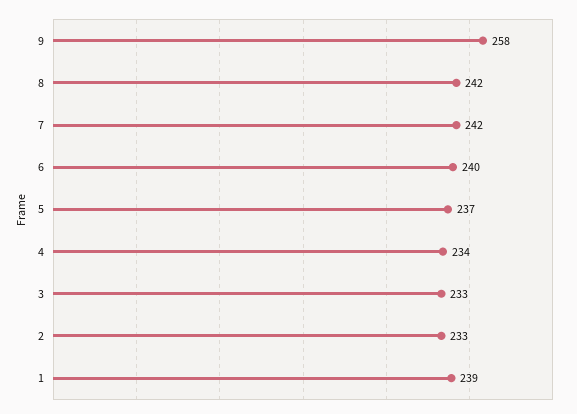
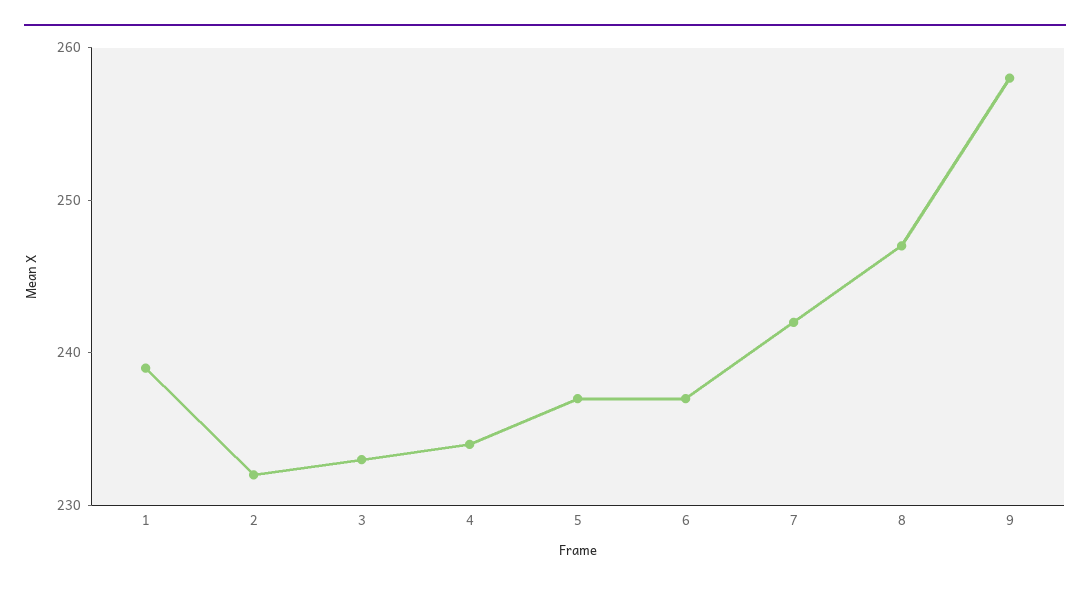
  {
    "9": 258,
-   "8": 242,
+   "8": 247,
    "7": 242,
-   "6": 240,
+   "6": 237,
    "5": 237,
    "4": 234,
    "3": 233,
-   "2": 233,
+   "2": 232,
    "1": 239
  }

